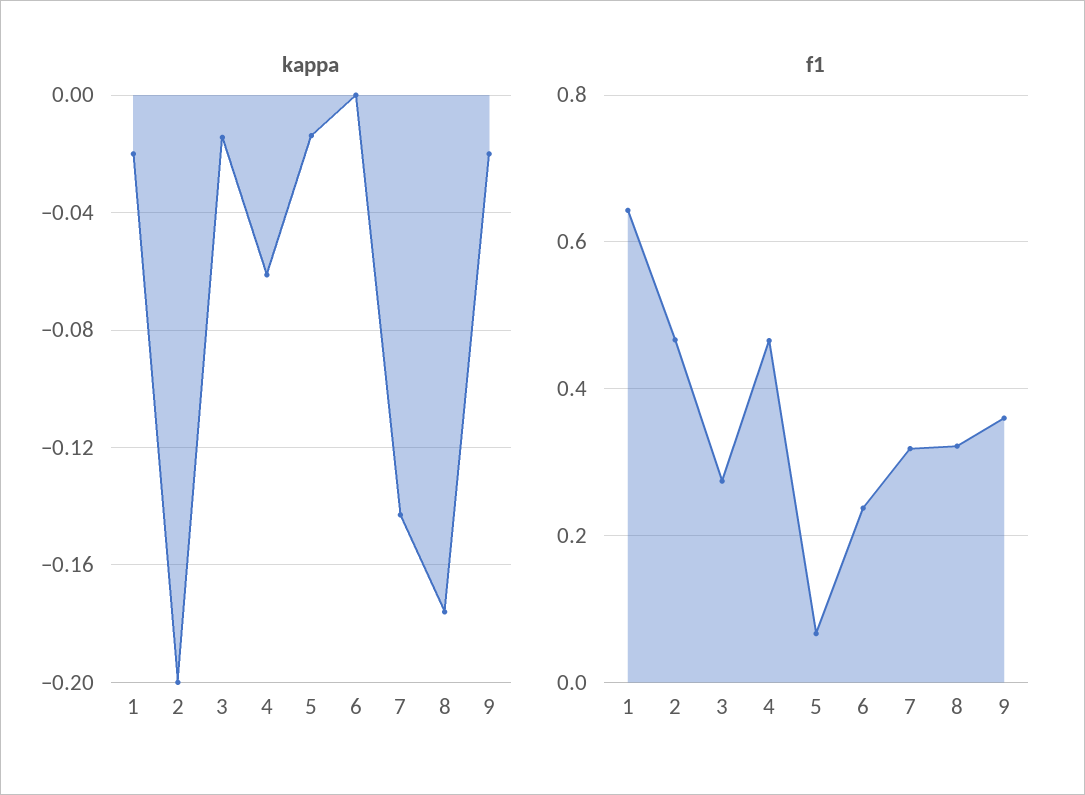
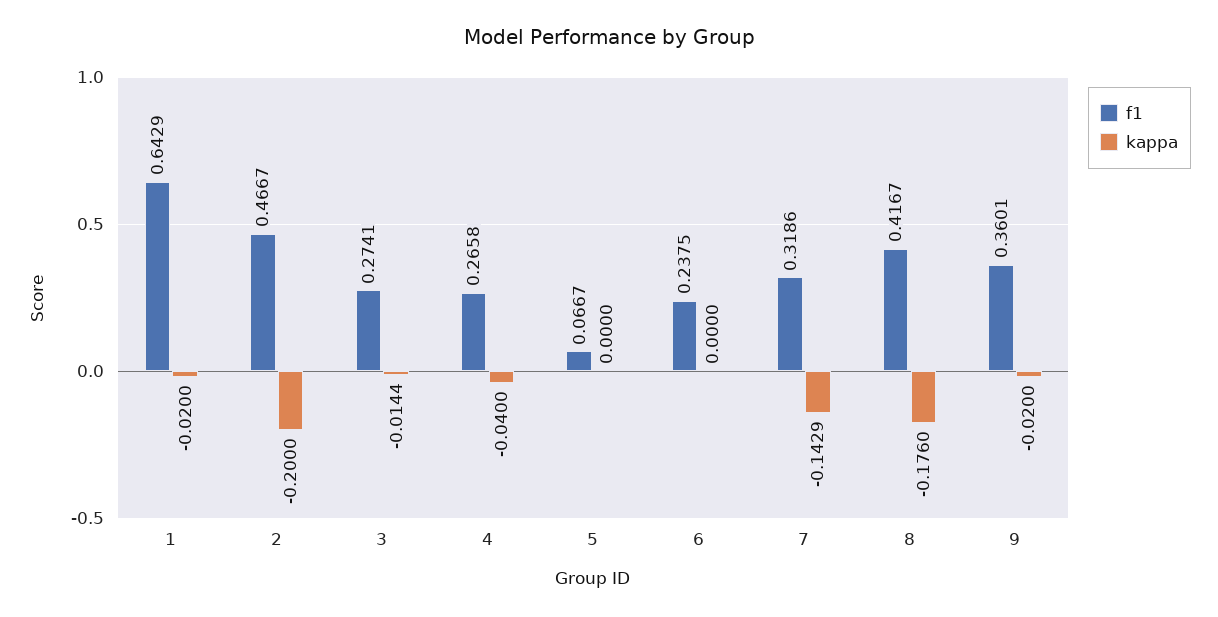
  {
    "kappa": {
      "1": -0.02,
      "2": -0.2,
      "3": -0.0144,
-     "4": -0.06,
+     "4": -0.04,
-     "5": -0.015,
+     "5": 0,
      "6": 0,
      "7": -0.1429,
      "8": -0.176,
      "9": -0.02
    },
    "f1": {
      "1": 0.6429,
      "2": 0.4667,
      "3": 0.2741,
-     "4": 0.46,
+     "4": 0.2658,
      "5": 0.0667,
      "6": 0.2375,
      "7": 0.3186,
-     "8": 0.32,
+     "8": 0.4167,
      "9": 0.3601
    }
  }

